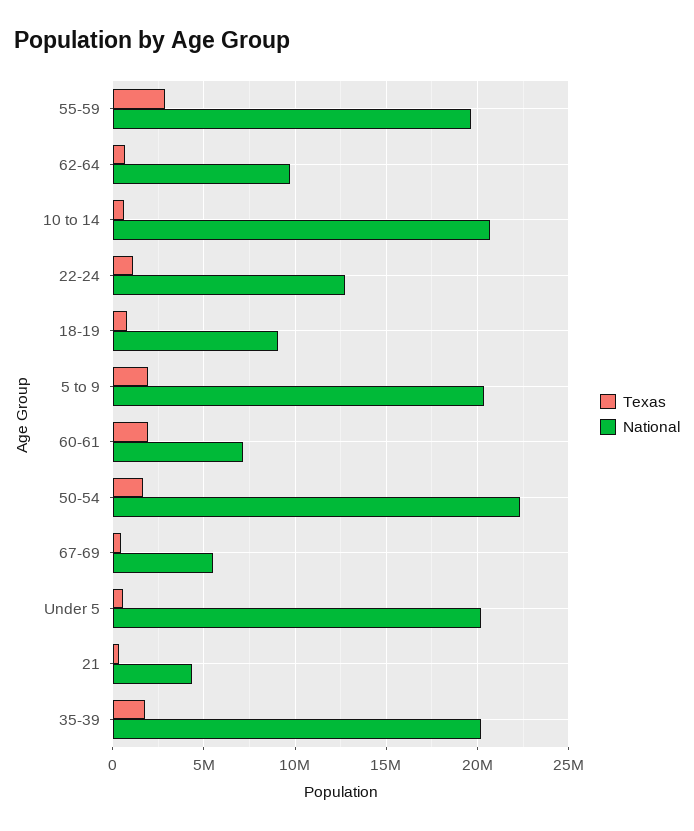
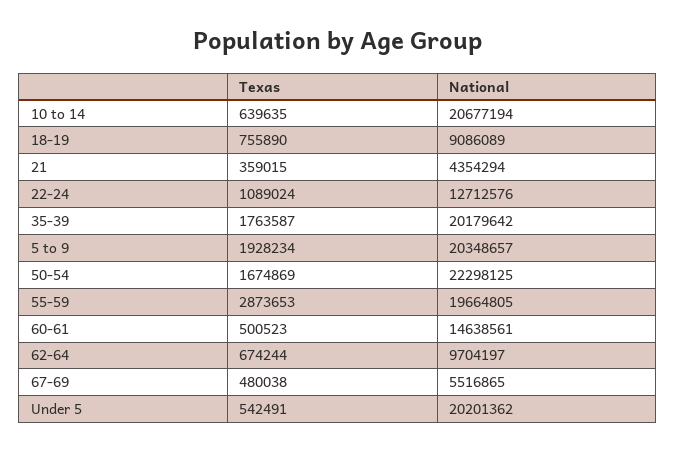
  {
    "Texas": {
      "55-59": 2873653,
      "62-64": 674244,
      "10 to 14": 639635,
      "22-24": 1089024,
      "18-19": 755890,
      "5 to 9": 1928234,
-     "60-61": 2000000,
+     "60-61": 500523,
      "50-54": 1674869,
      "67-69": 480038,
      "Under 5": 542491,
      "21": 359015,
      "35-39": 1763587
    },
    "National": {
      "55-59": 19664805,
      "62-64": 9704197,
      "10 to 14": 20677194,
      "22-24": 12712576,
      "18-19": 9086089,
      "5 to 9": 20348657,
-     "60-61": 7000000,
+     "60-61": 14638561,
      "50-54": 22298125,
      "67-69": 5516865,
      "Under 5": 20201362,
      "21": 4354294,
      "35-39": 20179642
    }
  }

